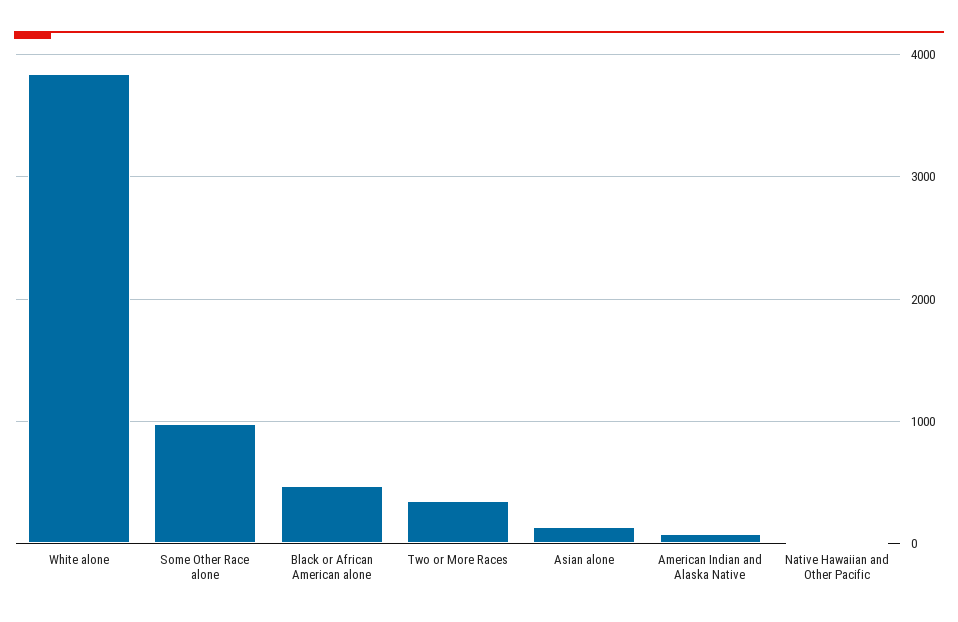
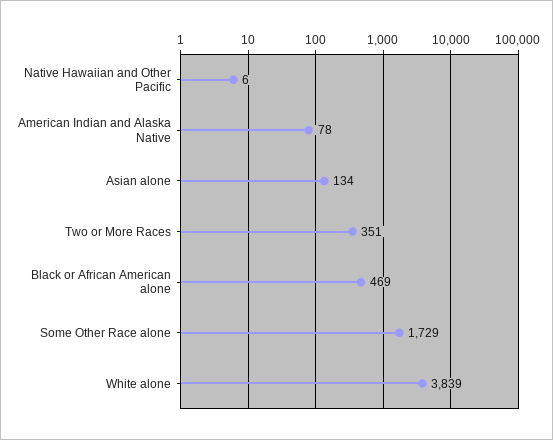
  {
    "White alone": 3839,
-   "Some Other Race alone": 1000,
+   "Some Other Race alone": 1729,
    "Black or African American alone": 469,
    "Two or More Races": 351,
    "Asian alone": 134,
    "American Indian and Alaska Native": 78,
    "Native Hawaiian and Other Pacific": 6
  }

